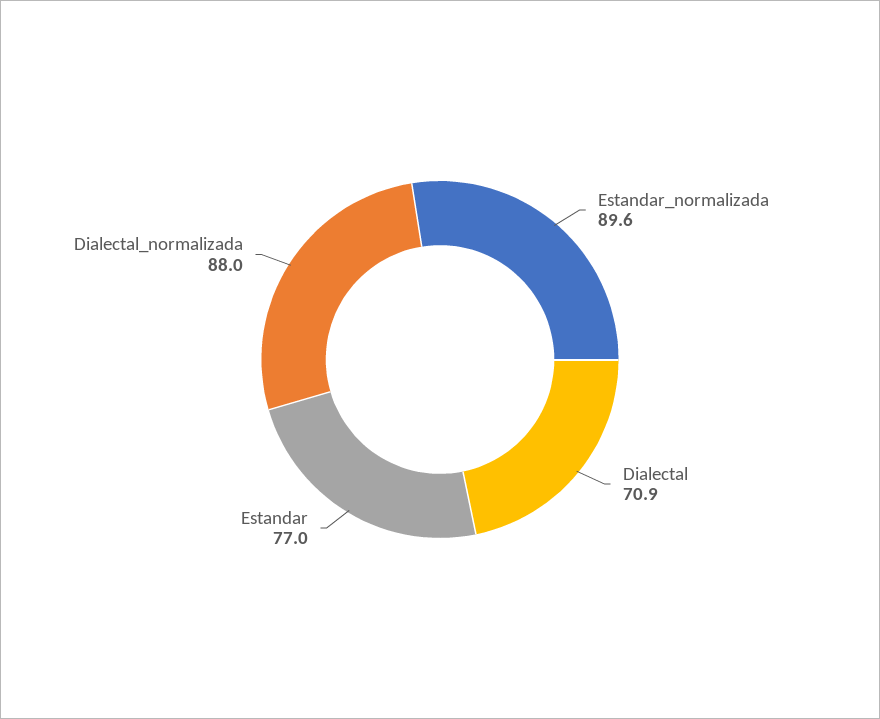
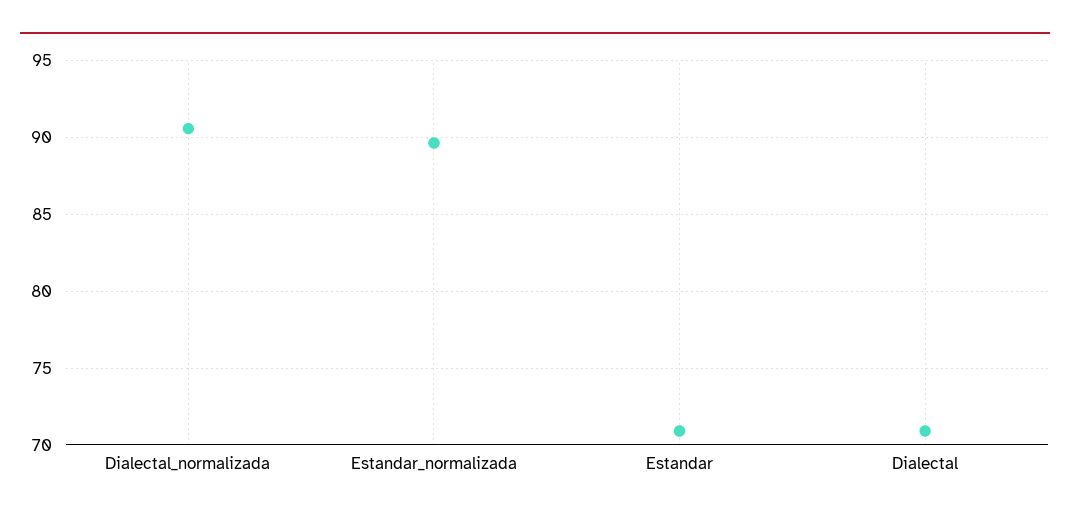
  {
    "Estandar_normalizada": 89.6,
    "Dialectal": 70.9,
-   "Estandar": 77,
+   "Estandar": 71,
-   "Dialectal_normalizada": 88
+   "Dialectal_normalizada": 90.5
  }

